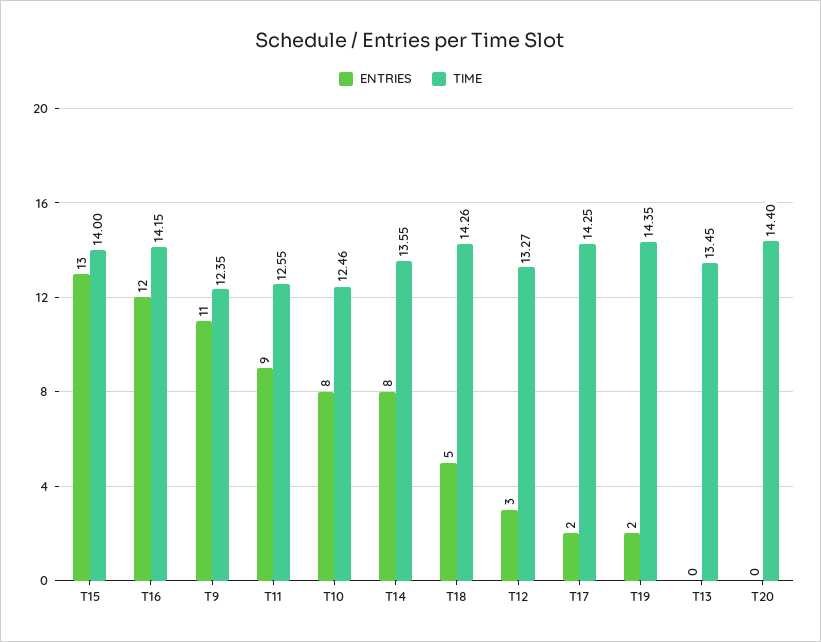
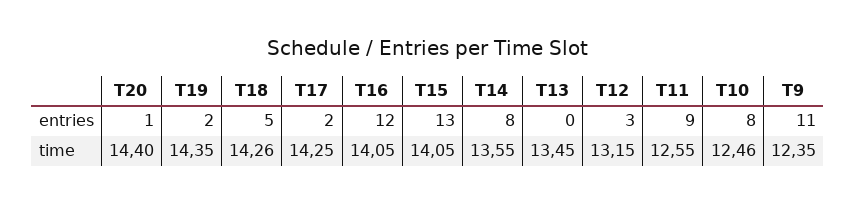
  {
    "ENTRIES": {
      "T15": 13,
      "T16": 12,
      "T9": 11,
      "T11": 9,
      "T10": 8,
      "T14": 8,
      "T18": 5,
      "T12": 3,
      "T17": 2,
      "T19": 2,
      "T13": 0,
-     "T20": 0
+     "T20": 1
    },
    "TIME": {
-     "T15": 14,
+     "T15": 14.05,
-     "T16": 14.15,
+     "T16": 14.05,
      "T9": 12.35,
      "T11": 12.55,
      "T10": 12.46,
      "T14": 13.55,
      "T18": 14.26,
-     "T12": 13.27,
+     "T12": 13.15,
      "T17": 14.25,
      "T19": 14.35,
      "T13": 13.45,
      "T20": 14.4
    }
  }

